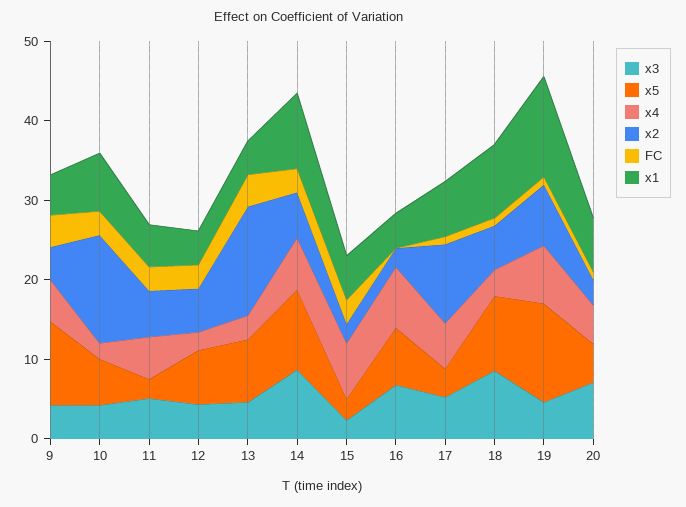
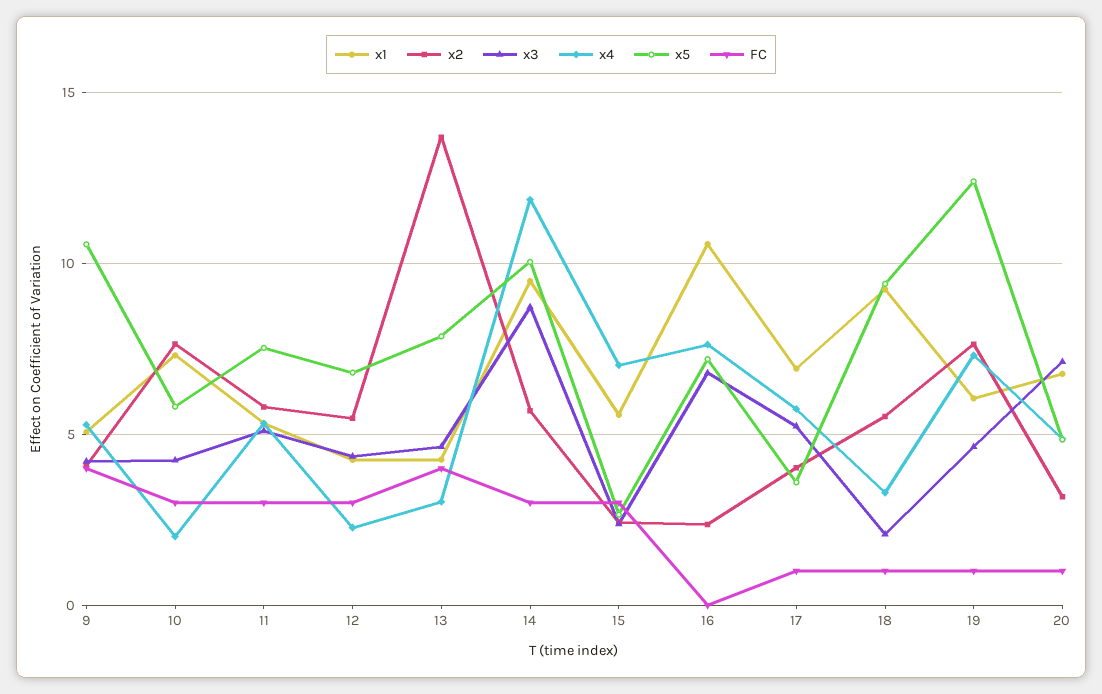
  {
    "x3": {
      "9": 4,
      "10": 4,
      "11": 5,
      "12": 4.5,
      "13": 4.5,
      "14": 8.5,
      "15": 2.5,
      "16": 7,
      "17": 5,
-     "18": 8,
+     "18": 2,
      "19": 4.5,
      "20": 7
    },
    "x5": {
      "9": 10.5,
      "10": 6,
-     "11": 2,
+     "11": 7.5,
      "12": 7,
      "13": 8,
      "14": 10,
      "15": 2.5,
      "16": 7,
      "17": 3.5,
      "18": 9.5,
      "19": 12.5,
      "20": 5
    },
    "x4": {
      "9": 5.5,
      "10": 2,
      "11": 5.5,
      "12": 2.5,
      "13": 3,
-     "14": 6,
+     "14": 12,
      "15": 7,
      "16": 7.5,
      "17": 5.5,
      "18": 3.5,
      "19": 7.5,
      "20": 5
    },
    "x2": {
      "9": 4,
-     "10": 14,
+     "10": 7.5,
      "11": 6,
      "12": 5.5,
      "13": 13.5,
      "14": 5.5,
      "15": 2.5,
      "16": 2.5,
-     "17": 10,
+     "17": 4,
      "18": 5.5,
      "19": 7.5,
      "20": 3
    },
    "FC": {
      "9": 4,
      "10": 3,
      "11": 3,
      "12": 3,
      "13": 4,
      "14": 3,
      "15": 3,
      "16": 0,
      "17": 1,
      "18": 1,
      "19": 1,
      "20": 1
    },
    "x1": {
      "9": 5,
      "10": 7.5,
      "11": 5.5,
      "12": 4.5,
      "13": 4.5,
      "14": 9.5,
      "15": 5.5,
-     "16": 4,
+     "16": 10.5,
      "17": 7,
      "18": 9,
-     "19": 12,
+     "19": 6,
      "20": 7
    }
  }

